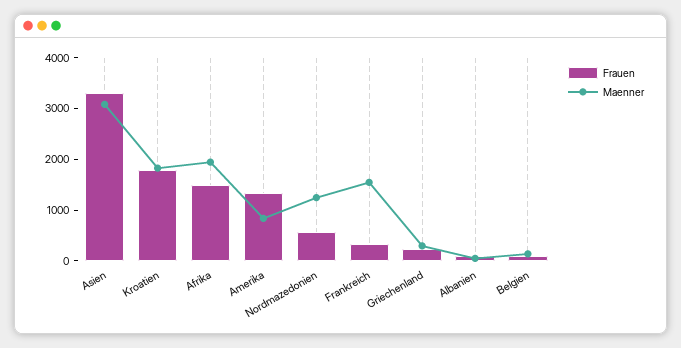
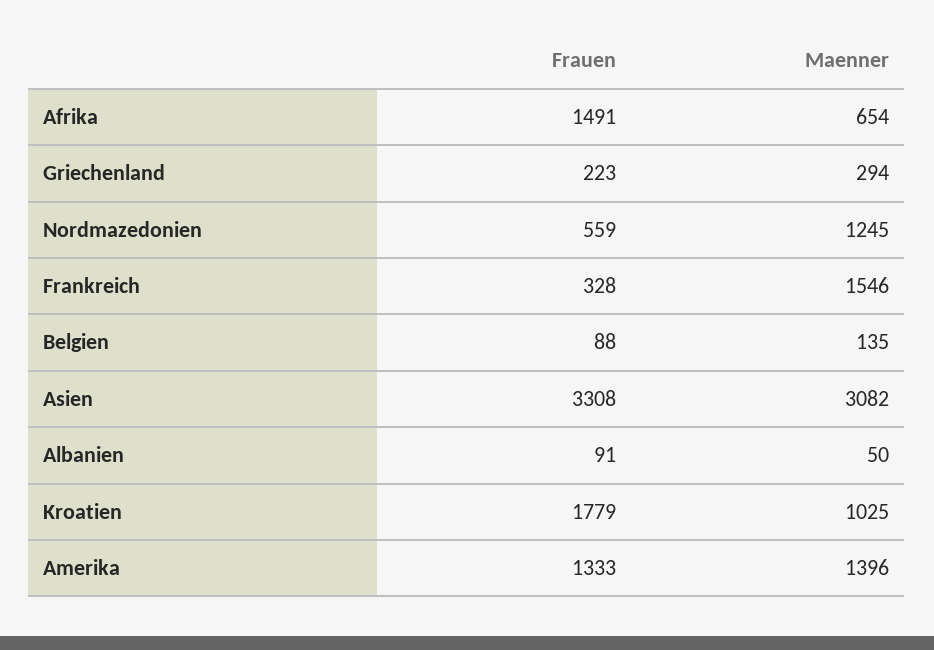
  {
    "Frauen": {
      "Asien": 3308,
      "Kroatien": 1779,
      "Afrika": 1491,
      "Amerika": 1333,
      "Nordmazedonien": 559,
      "Frankreich": 328,
      "Griechenland": 223,
      "Albanien": 91,
      "Belgien": 88
    },
    "Maenner": {
      "Asien": 3082,
-     "Kroatien": 1800,
+     "Kroatien": 1025,
-     "Afrika": 2000,
+     "Afrika": 654,
-     "Amerika": 800,
+     "Amerika": 1396,
      "Nordmazedonien": 1245,
      "Frankreich": 1546,
      "Griechenland": 294,
      "Albanien": 50,
      "Belgien": 135
    }
  }

